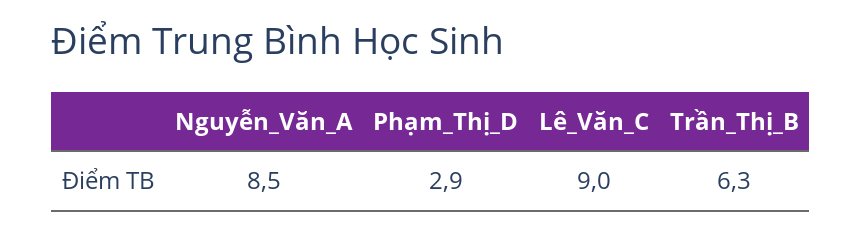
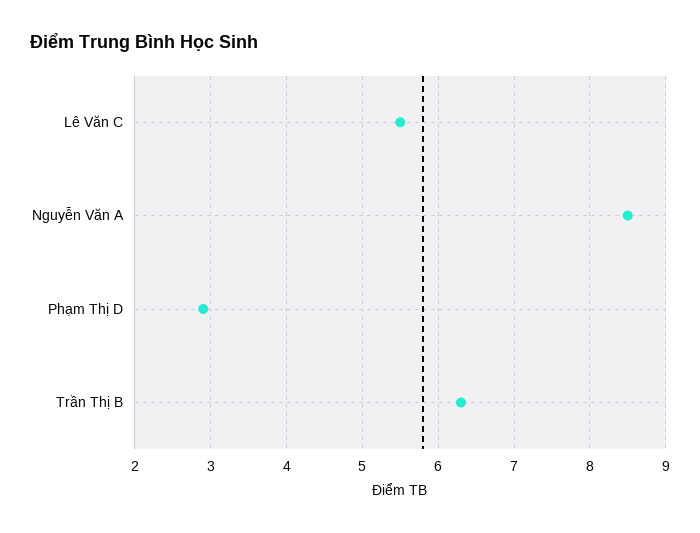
  {
    "Nguyễn_Văn_A": 8.5,
    "Phạm_Thị_D": 2.9,
-   "Lê_Văn_C": 9,
+   "Lê_Văn_C": 5.5,
    "Trần_Thị_B": 6.3
  }

